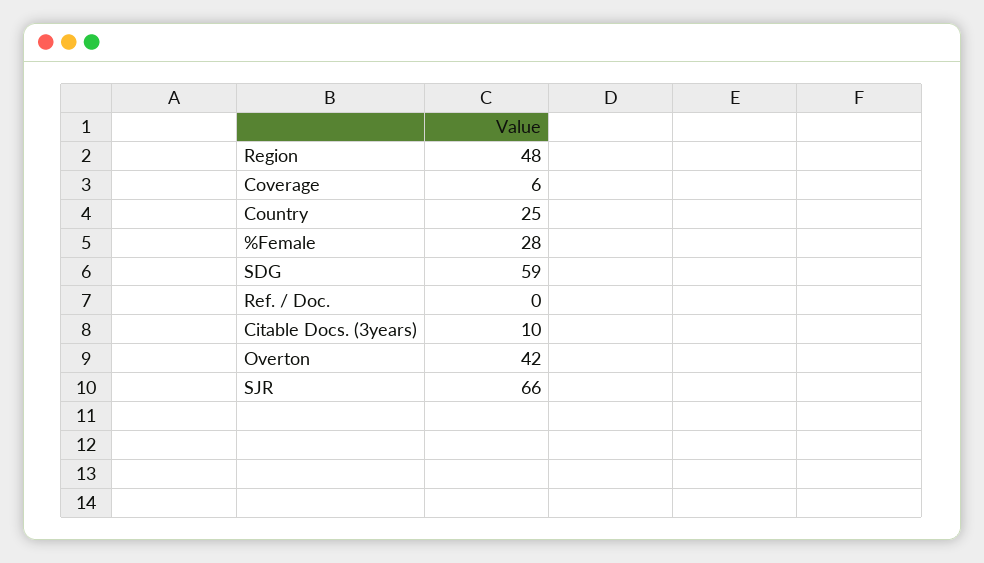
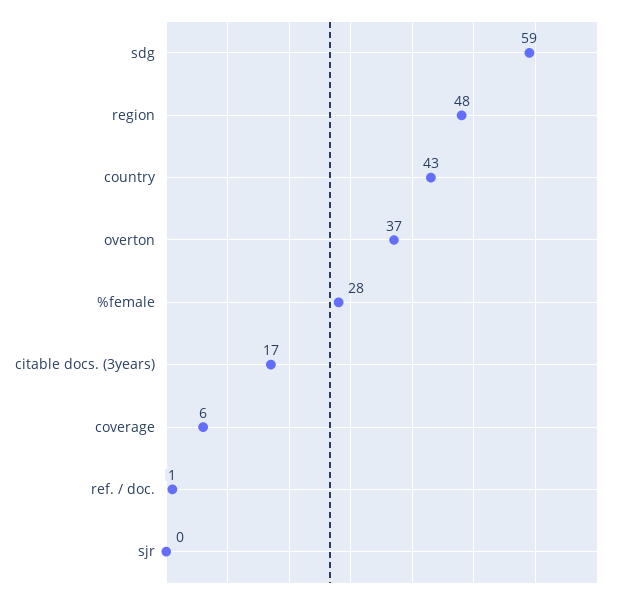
  {
    "Region": 48,
    "Coverage": 6,
-   "Country": 25,
+   "Country": 43,
    "%Female": 28,
    "SDG": 59,
-   "Ref. / Doc.": 0,
+   "Ref. / Doc.": 1,
-   "Citable Docs. (3years)": 10,
+   "Citable Docs. (3years)": 17,
-   "Overton": 42,
+   "Overton": 37,
-   "SJR": 66
+   "SJR": 0
  }

